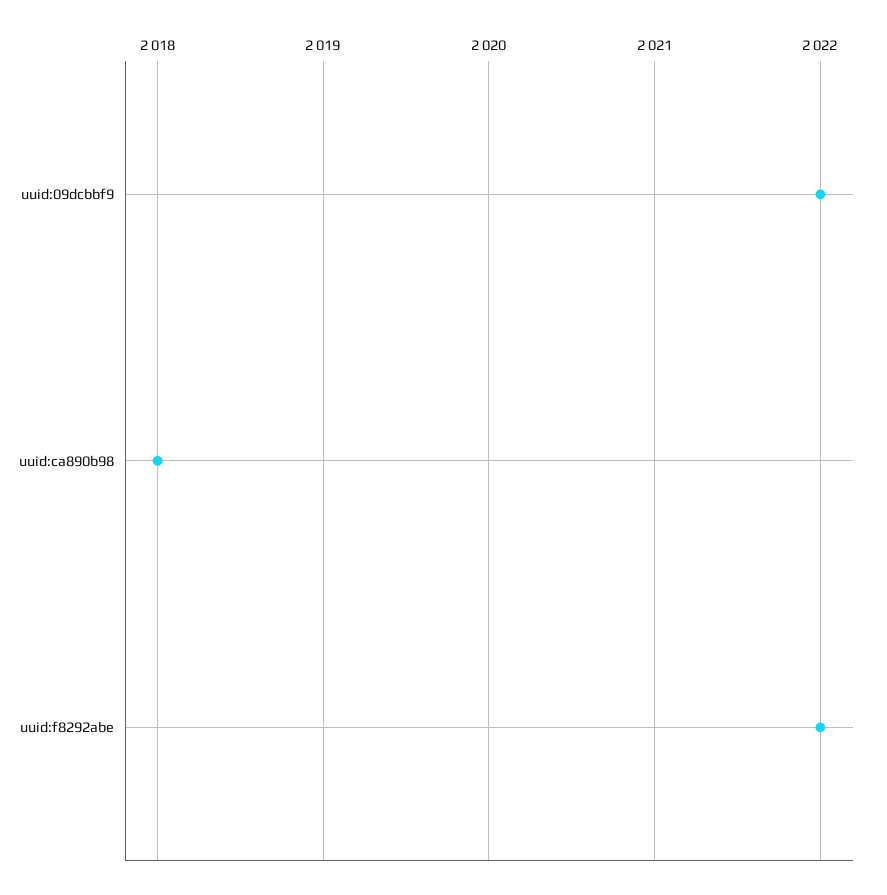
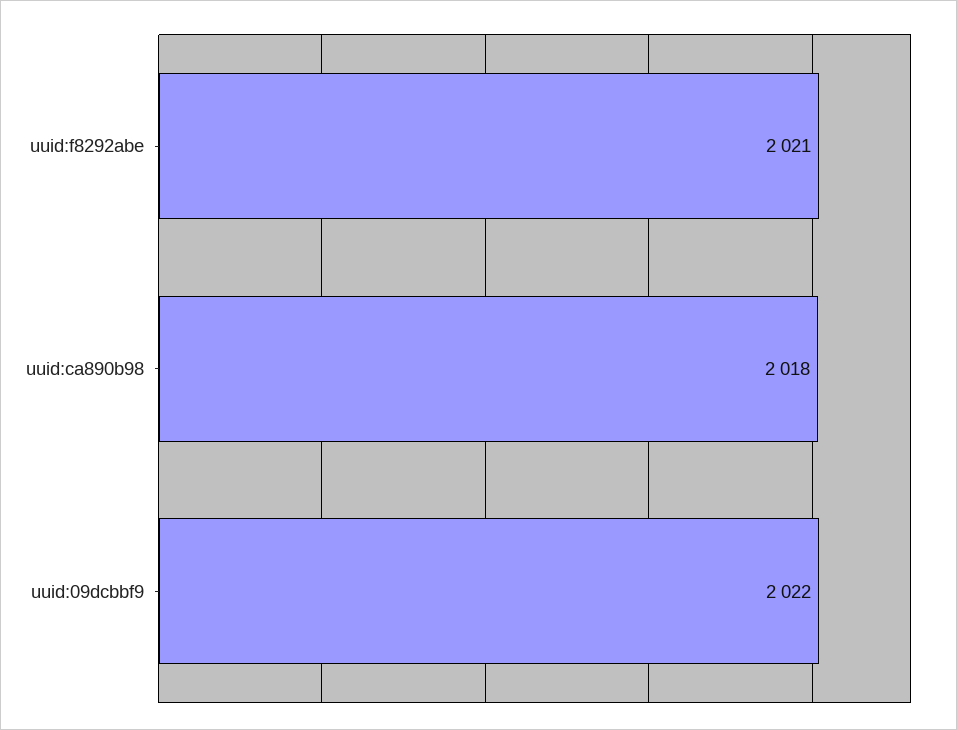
  {
    "uuid:09dcbbf9": 2022,
    "uuid:ca890b98": 2018,
-   "uuid:f8292abe": 2022
+   "uuid:f8292abe": 2021
  }

